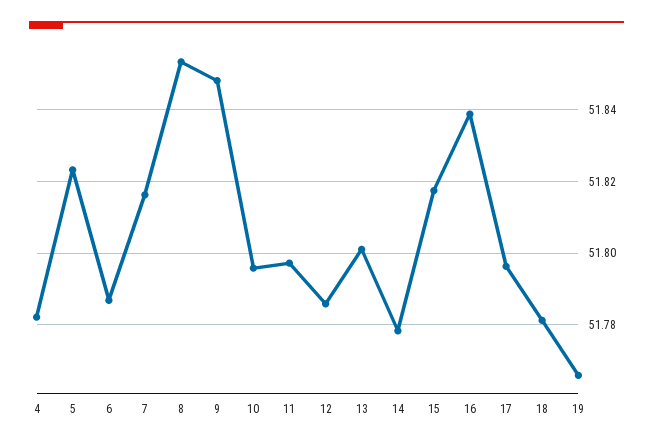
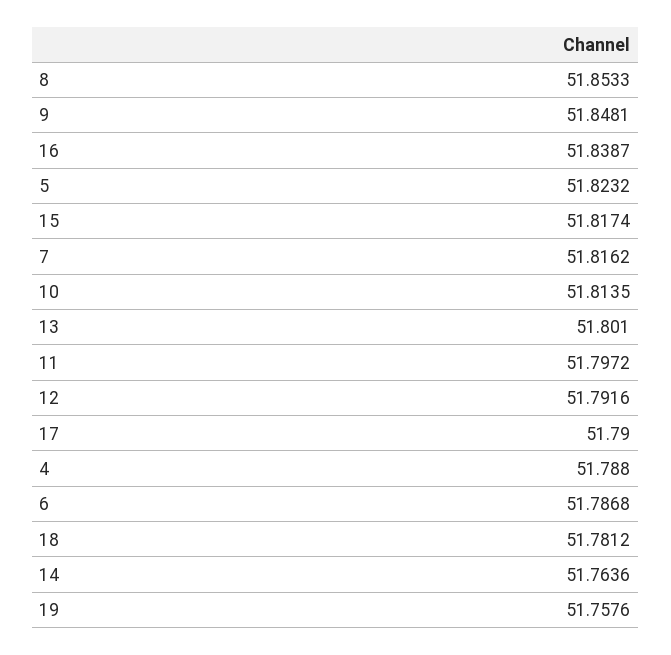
  {
-   "4": 51.782,
+   "4": 51.788,
    "5": 51.8232,
    "6": 51.7868,
    "7": 51.8162,
    "8": 51.8533,
    "9": 51.8481,
-   "10": 51.796,
+   "10": 51.8135,
    "11": 51.7972,
-   "12": 51.786,
+   "12": 51.7916,
    "13": 51.801,
-   "14": 51.778,
+   "14": 51.7636,
    "15": 51.8174,
    "16": 51.8387,
-   "17": 51.796,
+   "17": 51.79,
    "18": 51.7812,
-   "19": 51.766
+   "19": 51.7576
  }

